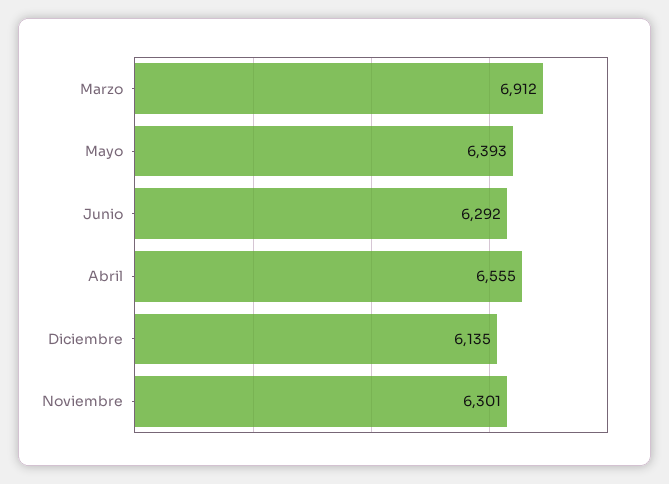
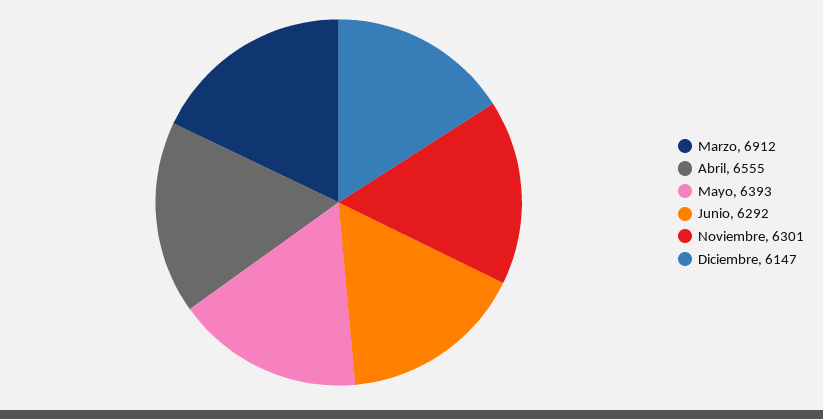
  {
    "Marzo": 6912,
    "Mayo": 6393,
    "Junio": 6292,
    "Abril": 6555,
-   "Diciembre": 6135,
+   "Diciembre": 6147,
    "Noviembre": 6301
  }

